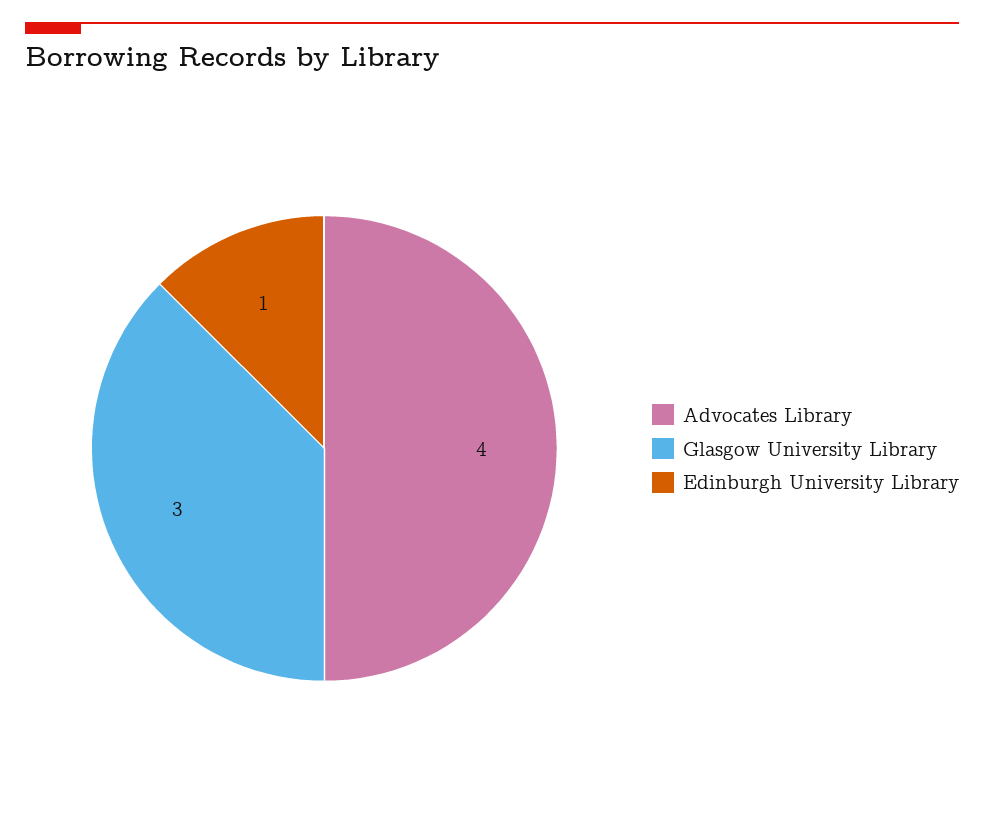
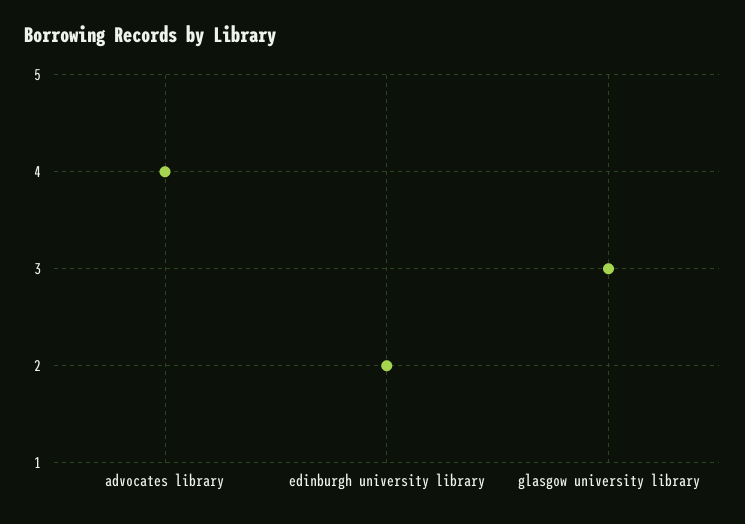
  {
    "Advocates Library": 4,
    "Glasgow University Library": 3,
-   "Edinburgh University Library": 1
+   "Edinburgh University Library": 2
  }

